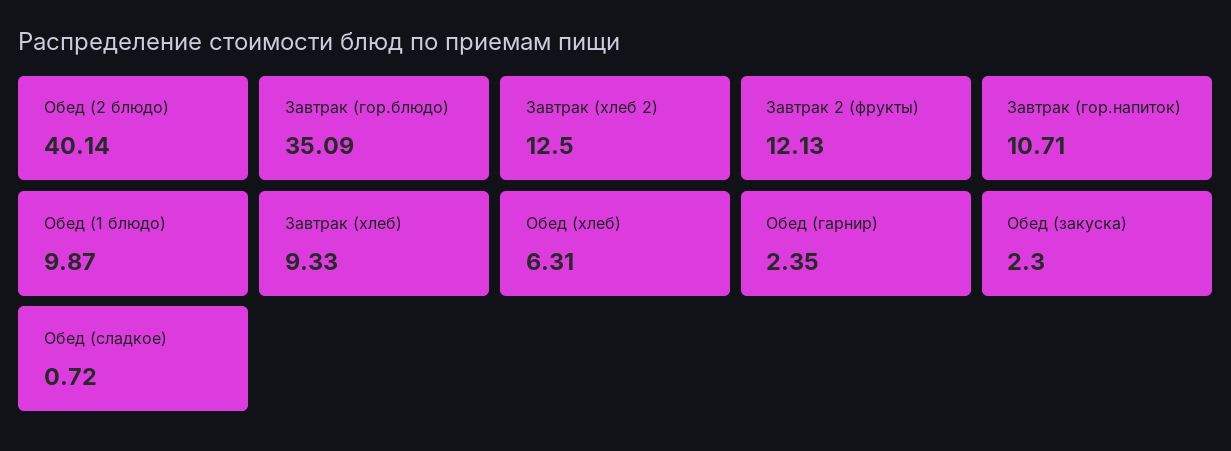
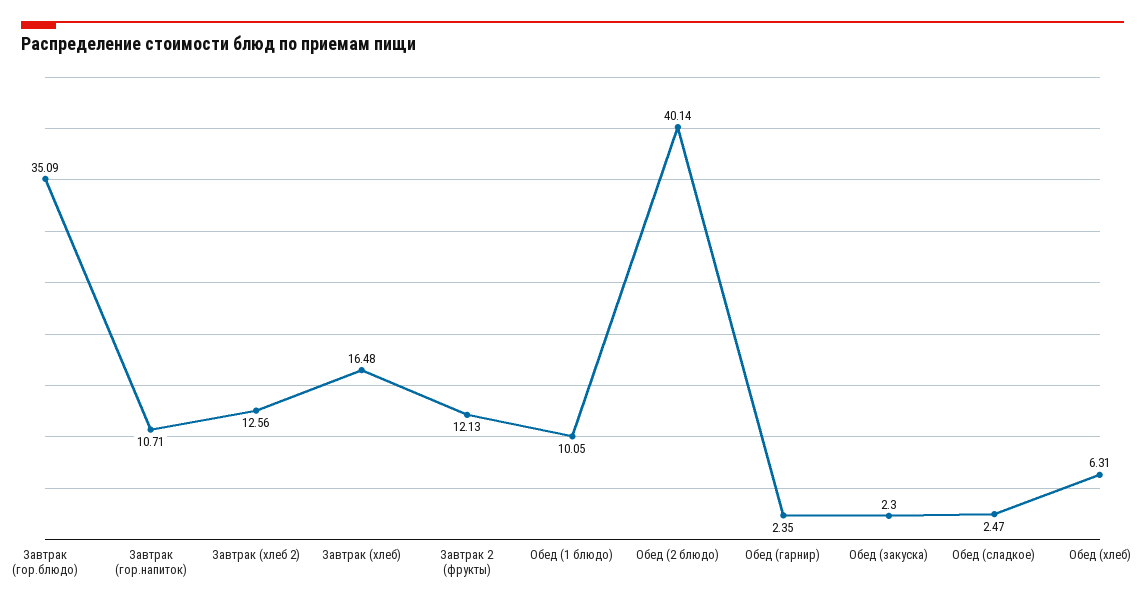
  {
    "Обед (2 блюдо)": 40.14,
    "Завтрак (гор.блюдо)": 35.09,
-   "Завтрак (хлеб 2)": 12.5,
+   "Завтрак (хлеб 2)": 12.56,
    "Завтрак 2 (фрукты)": 12.13,
    "Завтрак (гор.напиток)": 10.71,
-   "Обед (1 блюдо)": 9.87,
+   "Обед (1 блюдо)": 10.05,
-   "Завтрак (хлеб)": 9.33,
+   "Завтрак (хлеб)": 16.48,
    "Обед (хлеб)": 6.31,
    "Обед (гарнир)": 2.35,
    "Обед (закуска)": 2.3,
-   "Обед (сладкое)": 0.72
+   "Обед (сладкое)": 2.47
  }

